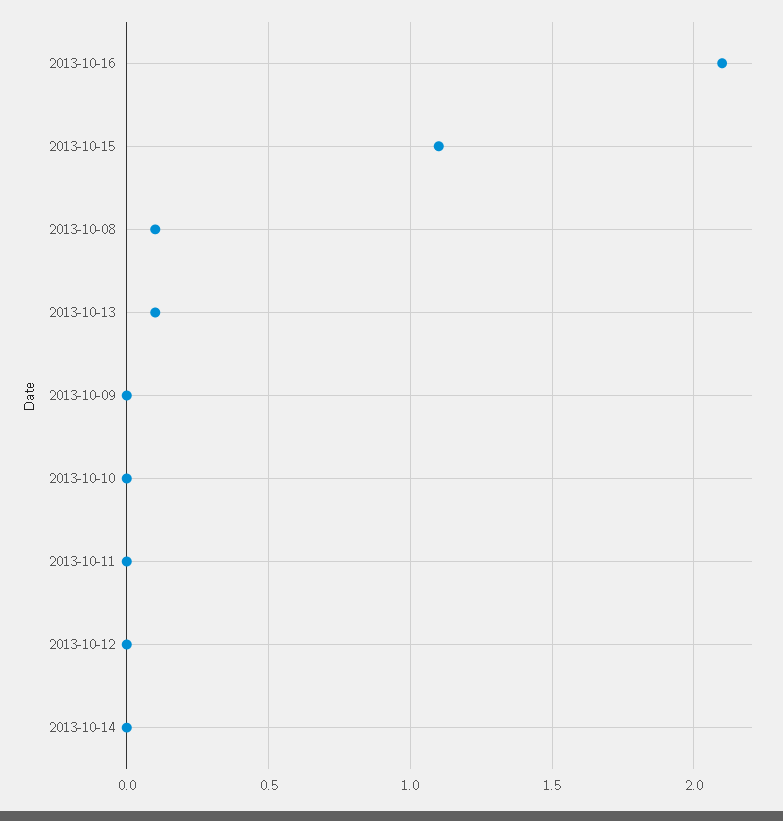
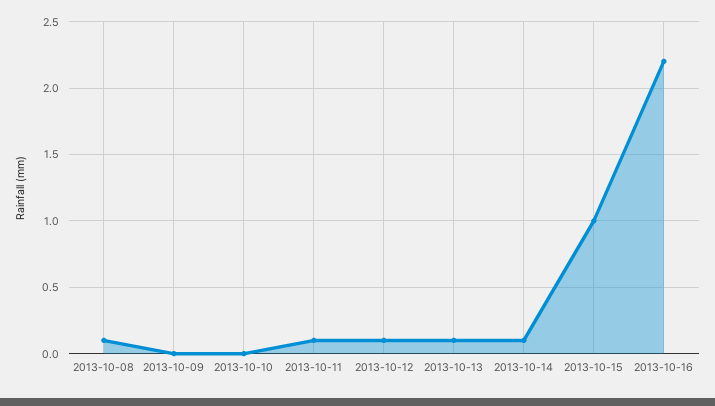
  {
-   "2013-10-16": 2.1,
+   "2013-10-16": 2.2,
-   "2013-10-15": 1.1,
+   "2013-10-15": 1,
    "2013-10-08": 0.1,
    "2013-10-13": 0.1,
    "2013-10-09": 0,
    "2013-10-10": 0,
-   "2013-10-11": 0,
+   "2013-10-11": 0.1,
-   "2013-10-12": 0,
+   "2013-10-12": 0.1,
-   "2013-10-14": 0
+   "2013-10-14": 0.1
  }

